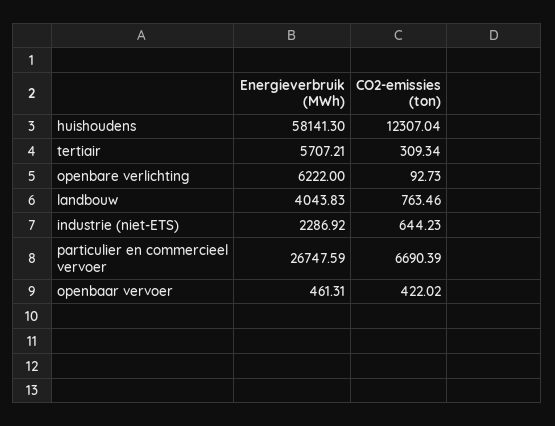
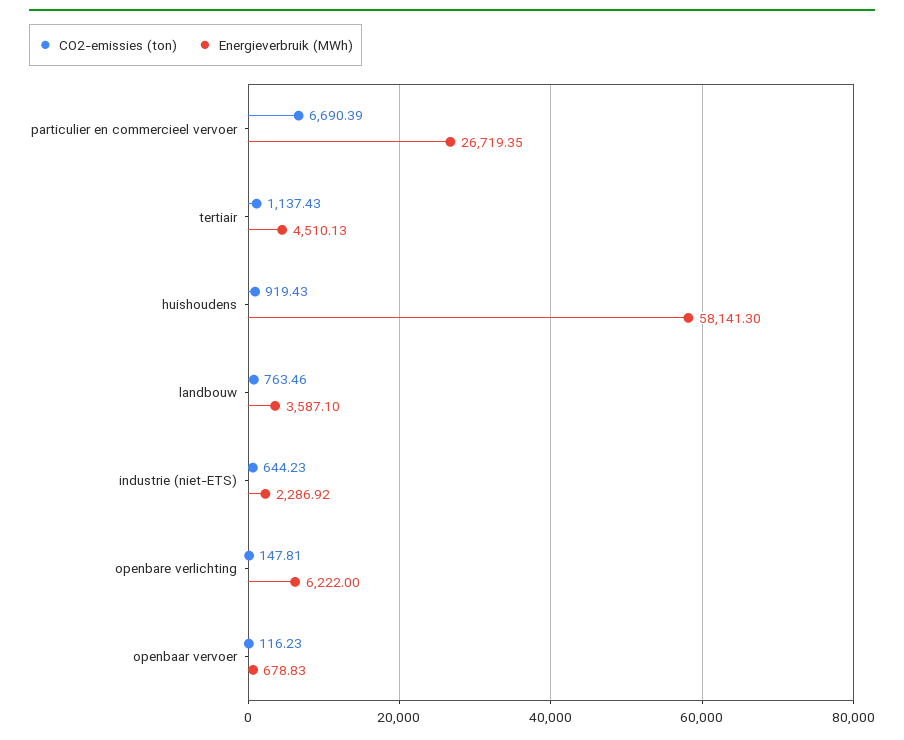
  {
    "Energieverbruik (MWh)": {
      "huishoudens": 58141.3,
-     "tertiair": 5707.21,
+     "tertiair": 4510.13,
      "openbare verlichting": 6222,
-     "landbouw": 4043.83,
+     "landbouw": 3587.1,
      "industrie (niet-ETS)": 2286.92,
-     "particulier en commercieel vervoer": 26747.59,
+     "particulier en commercieel vervoer": 26719.35,
-     "openbaar vervoer": 461.31
+     "openbaar vervoer": 678.83
    },
    "CO2-emissies (ton)": {
-     "huishoudens": 12307.04,
+     "huishoudens": 919.43,
-     "tertiair": 309.34,
+     "tertiair": 1137.43,
-     "openbare verlichting": 92.73,
+     "openbare verlichting": 147.81,
      "landbouw": 763.46,
      "industrie (niet-ETS)": 644.23,
      "particulier en commercieel vervoer": 6690.39,
-     "openbaar vervoer": 422.02
+     "openbaar vervoer": 116.23
    }
  }

